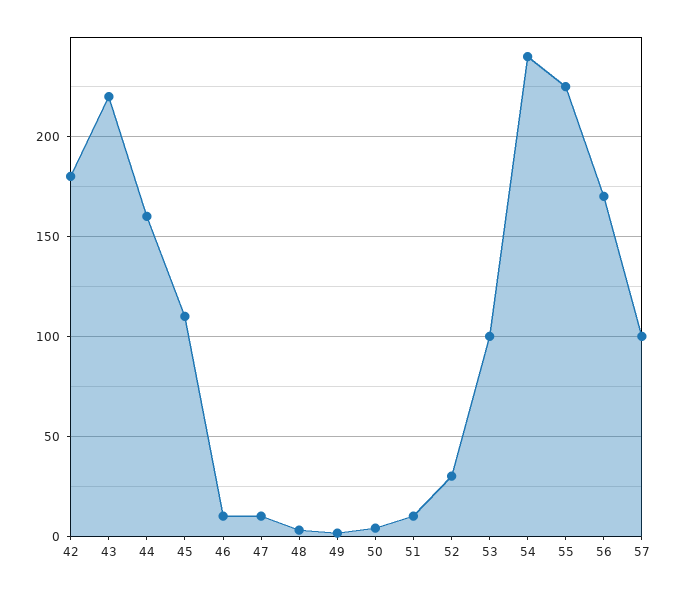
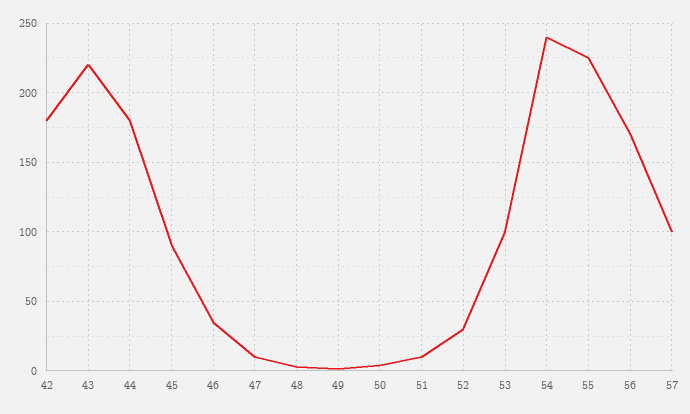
  {
    "42": 180,
    "43": 220,
-   "44": 160,
+   "44": 180,
-   "45": 110,
+   "45": 90,
-   "46": 10,
+   "46": 35,
    "47": 10,
    "48": 5,
    "49": 0,
    "50": 5,
    "51": 10,
    "52": 30,
    "53": 100,
    "54": 240,
    "55": 225,
    "56": 170,
    "57": 100
  }

